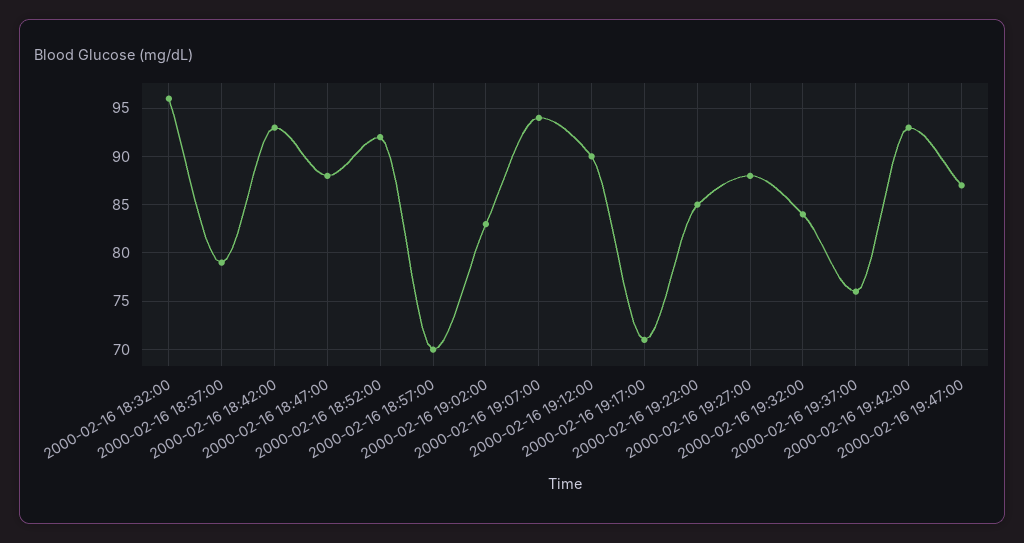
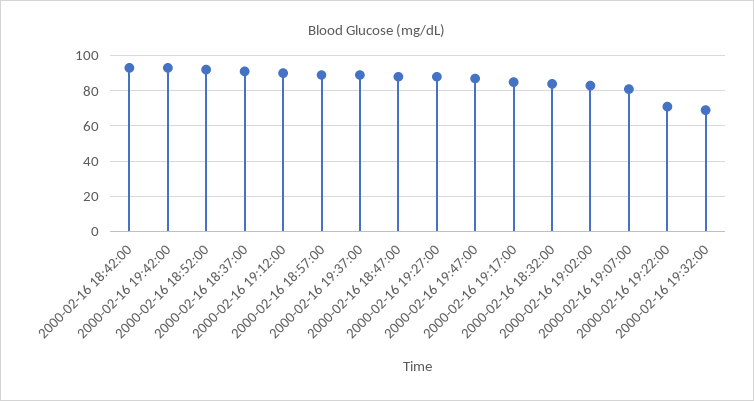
  {
-   "2000-02-16 18:32:00": 96,
+   "2000-02-16 18:32:00": 85,
-   "2000-02-16 18:37:00": 79,
+   "2000-02-16 18:37:00": 90,
    "2000-02-16 18:42:00": 93,
    "2000-02-16 18:47:00": 88,
    "2000-02-16 18:52:00": 92,
-   "2000-02-16 18:57:00": 70,
+   "2000-02-16 18:57:00": 90,
    "2000-02-16 19:02:00": 83,
-   "2000-02-16 19:07:00": 94,
+   "2000-02-16 19:07:00": 80,
    "2000-02-16 19:12:00": 90,
-   "2000-02-16 19:17:00": 71,
+   "2000-02-16 19:17:00": 85,
-   "2000-02-16 19:22:00": 85,
+   "2000-02-16 19:22:00": 70,
    "2000-02-16 19:27:00": 88,
-   "2000-02-16 19:32:00": 84,
+   "2000-02-16 19:32:00": 70,
-   "2000-02-16 19:37:00": 76,
+   "2000-02-16 19:37:00": 90,
    "2000-02-16 19:42:00": 93,
    "2000-02-16 19:47:00": 87
  }

